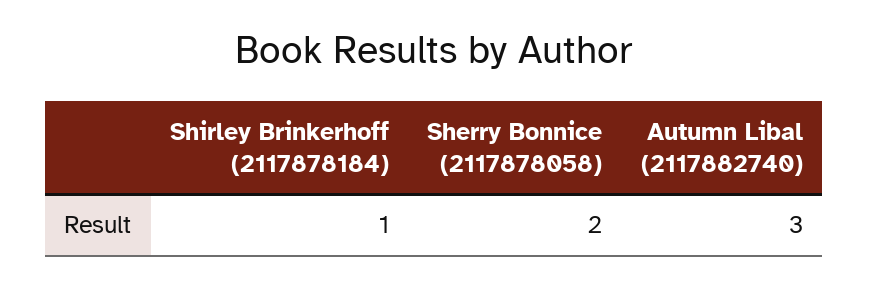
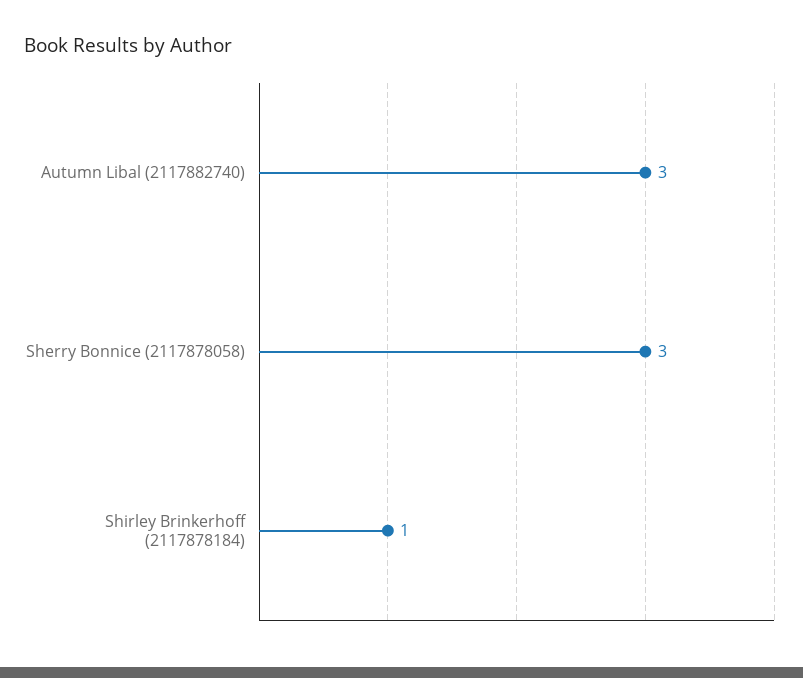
  {
    "Shirley Brinkerhoff (2117878184)": 1,
-   "Sherry Bonnice (2117878058)": 2,
+   "Sherry Bonnice (2117878058)": 3,
    "Autumn Libal (2117882740)": 3
  }

